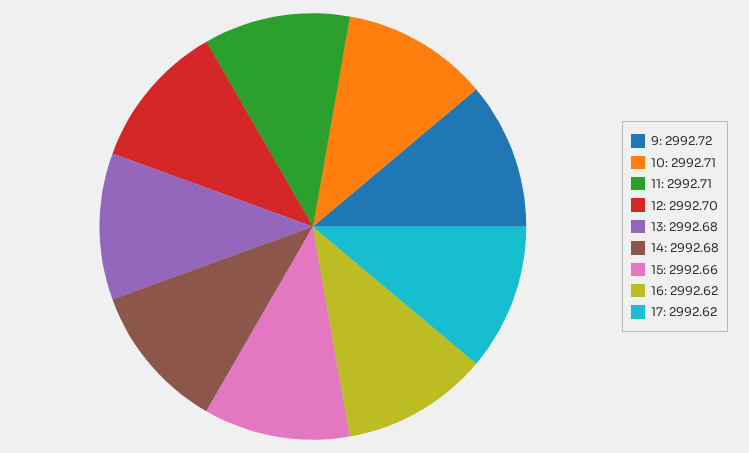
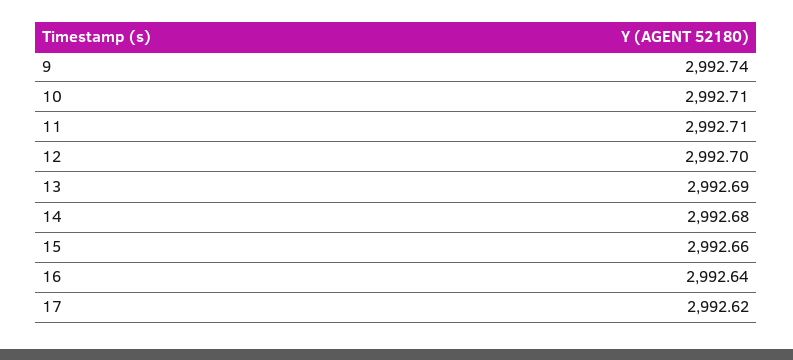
  {
-   "9": 2992.72,
+   "9": 2992.74,
    "10": 2992.71,
    "11": 2992.71,
    "12": 2992.7,
-   "13": 2992.68,
+   "13": 2992.69,
    "14": 2992.68,
    "15": 2992.66,
-   "16": 2992.62,
+   "16": 2992.64,
    "17": 2992.62
  }

